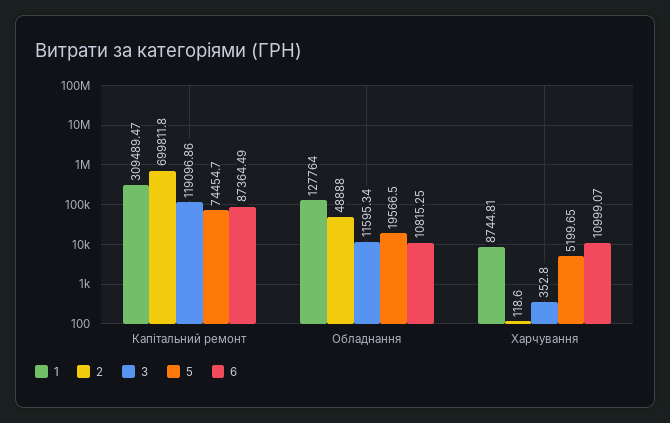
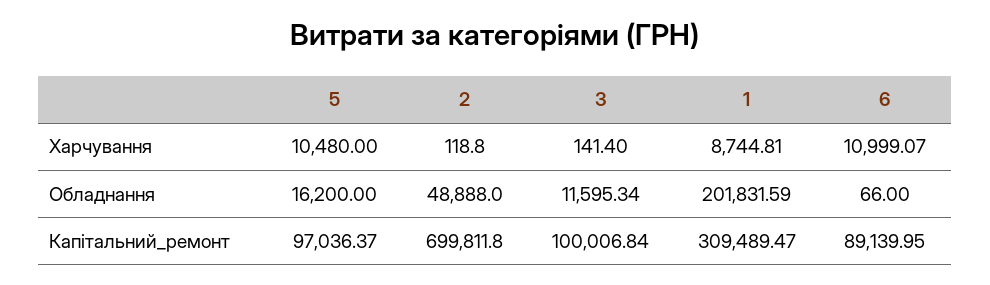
  {
    "1": {
      "Капітальний ремонт": 309489.47,
-     "Обладнання": 127764,
+     "Обладнання": 201831.59,
      "Харчування": 8744.81
    },
    "2": {
      "Капітальний ремонт": 699811.8,
      "Обладнання": 48888,
-     "Харчування": 118.6
+     "Харчування": 118.8
    },
    "3": {
-     "Капітальний ремонт": 119096.86,
+     "Капітальний ремонт": 100006.84,
      "Обладнання": 11595.34,
-     "Харчування": 352.8
+     "Харчування": 141.4
    },
    "5": {
-     "Капітальний ремонт": 74454.7,
+     "Капітальний ремонт": 97036.37,
-     "Обладнання": 19566.5,
+     "Обладнання": 16200,
-     "Харчування": 5199.65
+     "Харчування": 10480
    },
    "6": {
-     "Капітальний ремонт": 87364.49,
+     "Капітальний ремонт": 89139.95,
-     "Обладнання": 10815.25,
+     "Обладнання": 66,
      "Харчування": 10999.07
    }
  }

